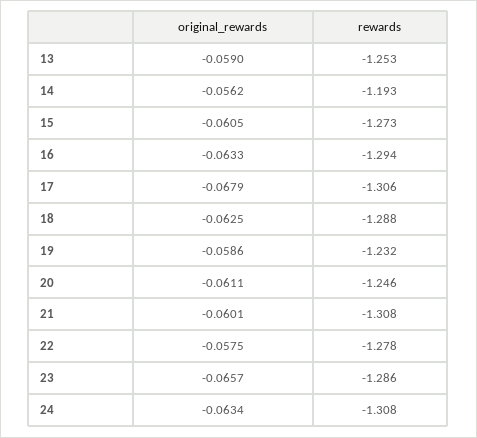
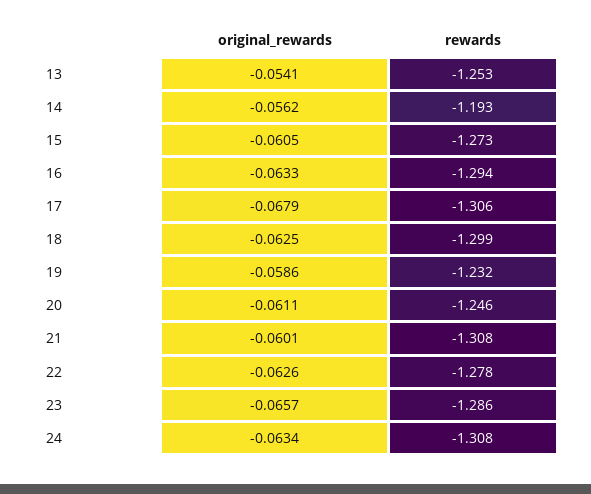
  {
    "original_rewards": {
-     "13": -0.059,
+     "13": -0.0541,
      "14": -0.0562,
      "15": -0.0605,
      "16": -0.0633,
      "17": -0.0679,
      "18": -0.0625,
      "19": -0.0586,
      "20": -0.0611,
      "21": -0.0601,
-     "22": -0.0575,
+     "22": -0.0626,
      "23": -0.0657,
      "24": -0.0634
    },
    "rewards": {
      "13": -1.253,
      "14": -1.193,
      "15": -1.273,
      "16": -1.294,
      "17": -1.306,
-     "18": -1.288,
+     "18": -1.299,
      "19": -1.232,
      "20": -1.246,
      "21": -1.308,
      "22": -1.278,
      "23": -1.286,
      "24": -1.308
    }
  }

